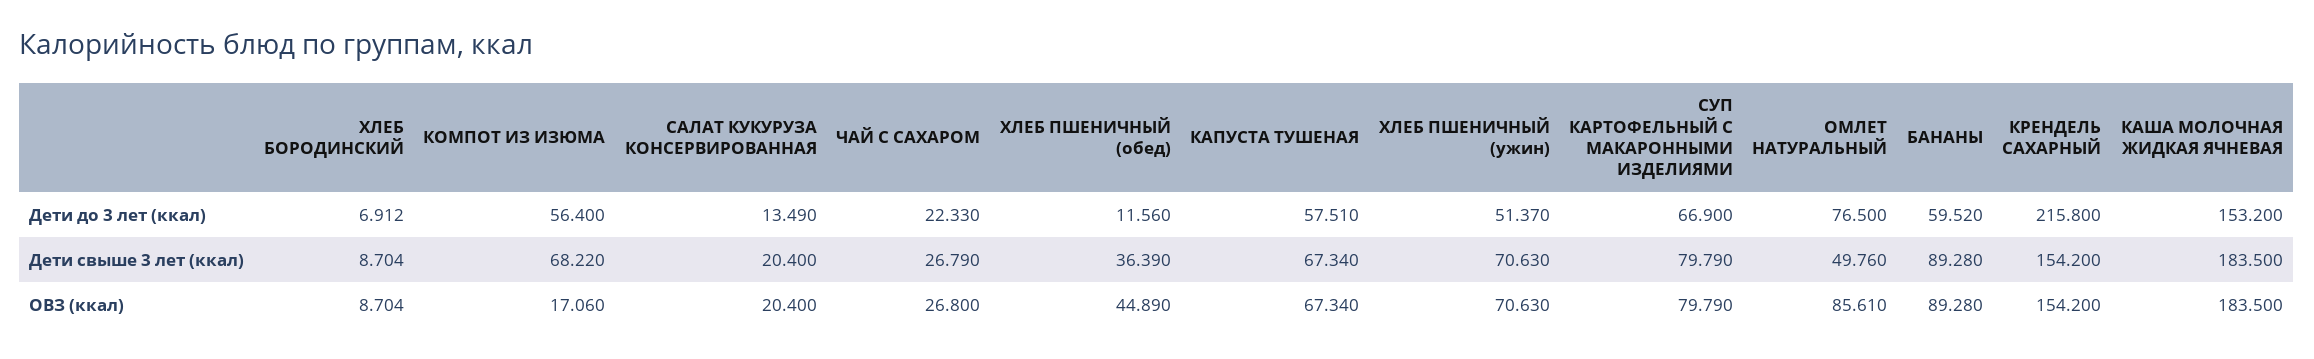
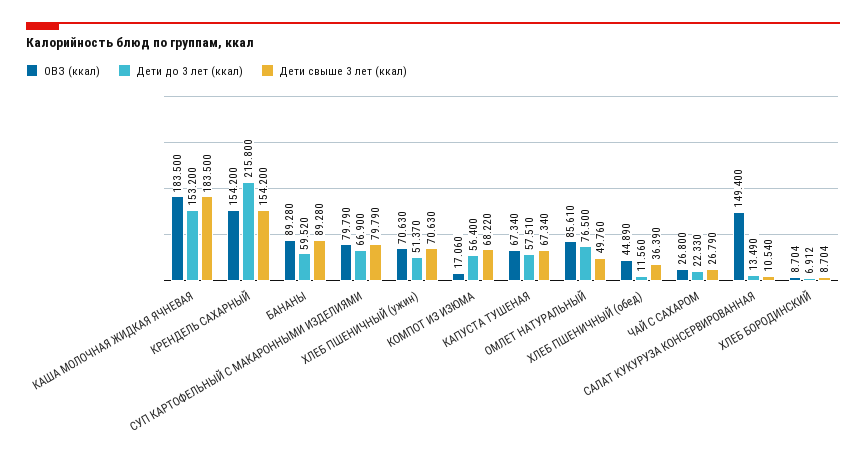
  {
    "Дети до 3 лет (ккал)": {
      "ХЛЕБ БОРОДИНСКИЙ": 6.912,
      "КОМПОТ ИЗ ИЗЮМА": 56.4,
      "САЛАТ КУКУРУЗА КОНСЕРВИРОВАННАЯ": 13.49,
      "ЧАЙ С САХАРОМ": 22.33,
      "ХЛЕБ ПШЕНИЧНЫЙ (обед)": 11.56,
      "КАПУСТА ТУШЕНАЯ": 57.51,
      "ХЛЕБ ПШЕНИЧНЫЙ (ужин)": 51.37,
      "СУП КАРТОФЕЛЬНЫЙ С МАКАРОННЫМИ ИЗДЕЛИЯМИ": 66.9,
      "ОМЛЕТ НАТУРАЛЬНЫЙ": 76.5,
      "БАНАНЫ": 59.52,
      "КРЕНДЕЛЬ САХАРНЫЙ": 215.8,
      "КАША МОЛОЧНАЯ ЖИДКАЯ ЯЧНЕВАЯ": 153.2
    },
    "Дети свыше 3 лет (ккал)": {
      "ХЛЕБ БОРОДИНСКИЙ": 8.704,
      "КОМПОТ ИЗ ИЗЮМА": 68.22,
-     "САЛАТ КУКУРУЗА КОНСЕРВИРОВАННАЯ": 20.4,
+     "САЛАТ КУКУРУЗА КОНСЕРВИРОВАННАЯ": 10.54,
      "ЧАЙ С САХАРОМ": 26.79,
      "ХЛЕБ ПШЕНИЧНЫЙ (обед)": 36.39,
      "КАПУСТА ТУШЕНАЯ": 67.34,
      "ХЛЕБ ПШЕНИЧНЫЙ (ужин)": 70.63,
      "СУП КАРТОФЕЛЬНЫЙ С МАКАРОННЫМИ ИЗДЕЛИЯМИ": 79.79,
      "ОМЛЕТ НАТУРАЛЬНЫЙ": 49.76,
      "БАНАНЫ": 89.28,
      "КРЕНДЕЛЬ САХАРНЫЙ": 154.2,
      "КАША МОЛОЧНАЯ ЖИДКАЯ ЯЧНЕВАЯ": 183.5
    },
    "ОВЗ (ккал)": {
      "ХЛЕБ БОРОДИНСКИЙ": 8.704,
      "КОМПОТ ИЗ ИЗЮМА": 17.06,
-     "САЛАТ КУКУРУЗА КОНСЕРВИРОВАННАЯ": 20.4,
+     "САЛАТ КУКУРУЗА КОНСЕРВИРОВАННАЯ": 149.4,
      "ЧАЙ С САХАРОМ": 26.8,
      "ХЛЕБ ПШЕНИЧНЫЙ (обед)": 44.89,
      "КАПУСТА ТУШЕНАЯ": 67.34,
      "ХЛЕБ ПШЕНИЧНЫЙ (ужин)": 70.63,
      "СУП КАРТОФЕЛЬНЫЙ С МАКАРОННЫМИ ИЗДЕЛИЯМИ": 79.79,
      "ОМЛЕТ НАТУРАЛЬНЫЙ": 85.61,
      "БАНАНЫ": 89.28,
      "КРЕНДЕЛЬ САХАРНЫЙ": 154.2,
      "КАША МОЛОЧНАЯ ЖИДКАЯ ЯЧНЕВАЯ": 183.5
    }
  }

